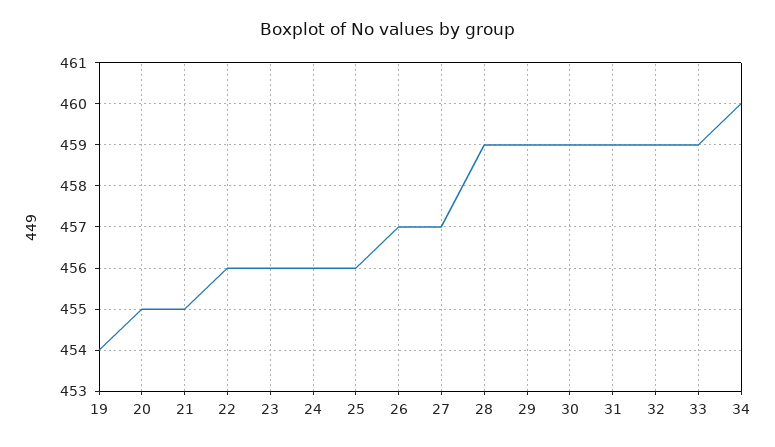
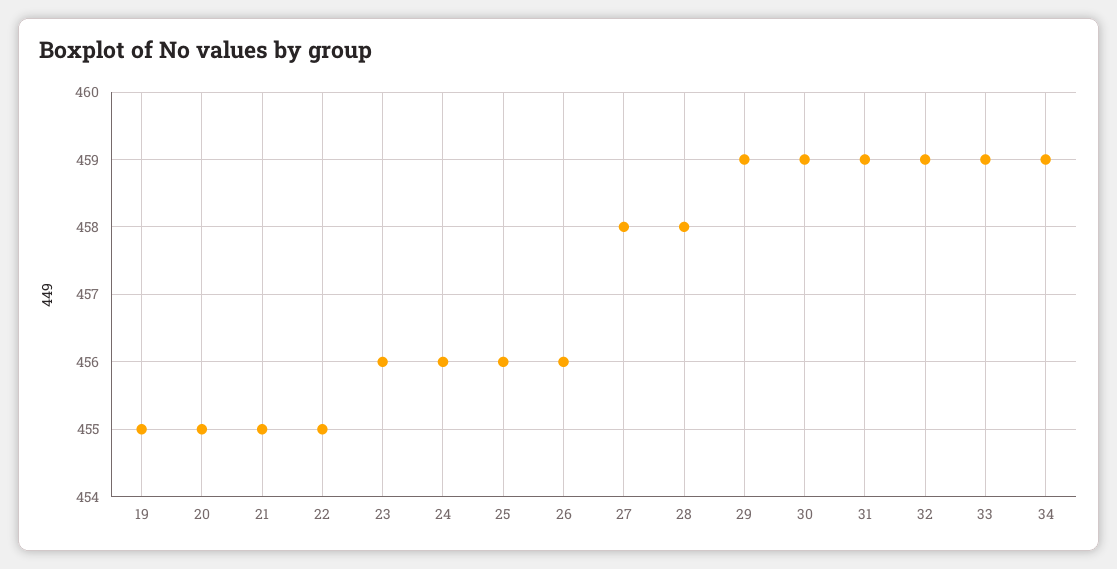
  {
-   "19": 454,
+   "19": 455,
    "20": 455,
    "21": 455,
-   "22": 456,
+   "22": 455,
    "23": 456,
    "24": 456,
    "25": 456,
-   "26": 457,
+   "26": 456,
-   "27": 457,
+   "27": 458,
-   "28": 459,
+   "28": 458,
    "29": 459,
    "30": 459,
    "31": 459,
    "32": 459,
    "33": 459,
-   "34": 460
+   "34": 459
  }

